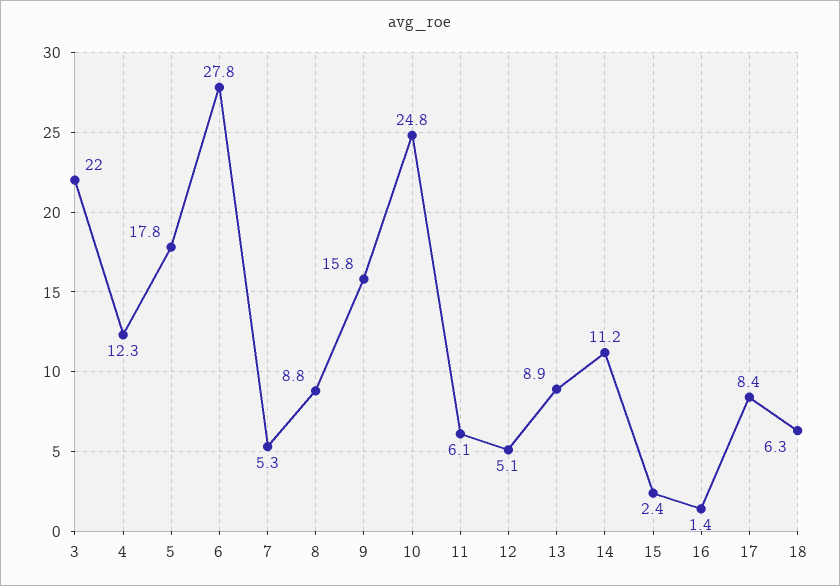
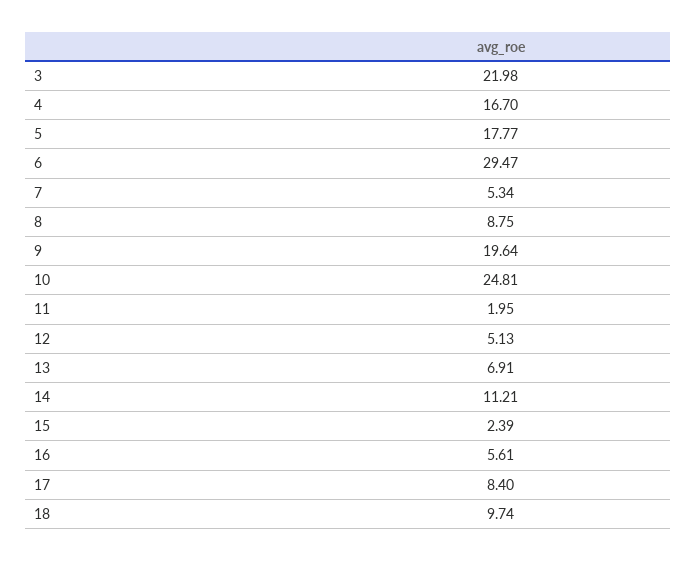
  {
    "3": 21.98,
-   "4": 12.3,
+   "4": 16.7,
    "5": 17.77,
-   "6": 27.8,
+   "6": 29.47,
    "7": 5.34,
    "8": 8.75,
-   "9": 15.8,
+   "9": 19.64,
    "10": 24.81,
-   "11": 6.1,
+   "11": 1.95,
    "12": 5.13,
-   "13": 8.9,
+   "13": 6.91,
    "14": 11.21,
    "15": 2.39,
-   "16": 1.4,
+   "16": 5.61,
    "17": 8.4,
-   "18": 6.3
+   "18": 9.74
  }

